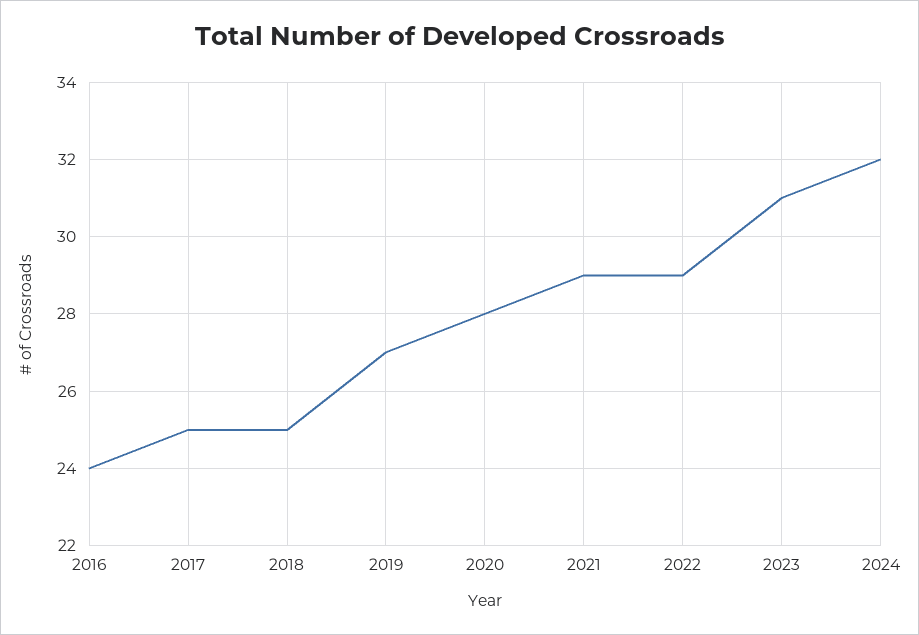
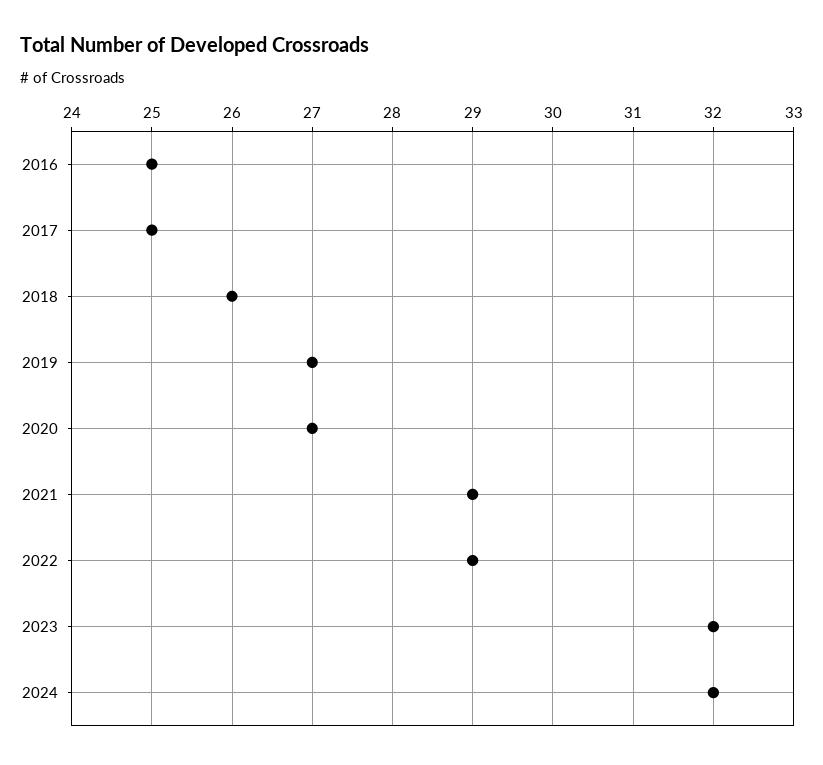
  {
-   "2016": 24,
+   "2016": 25,
    "2017": 25,
-   "2018": 25,
+   "2018": 26,
    "2019": 27,
-   "2020": 28,
+   "2020": 27,
    "2021": 29,
    "2022": 29,
-   "2023": 31,
+   "2023": 32,
    "2024": 32
  }

